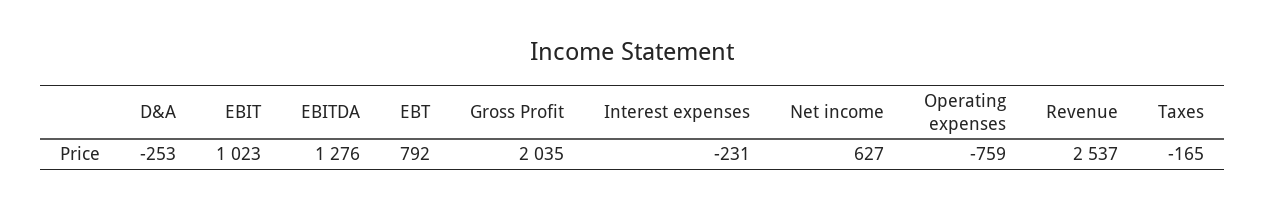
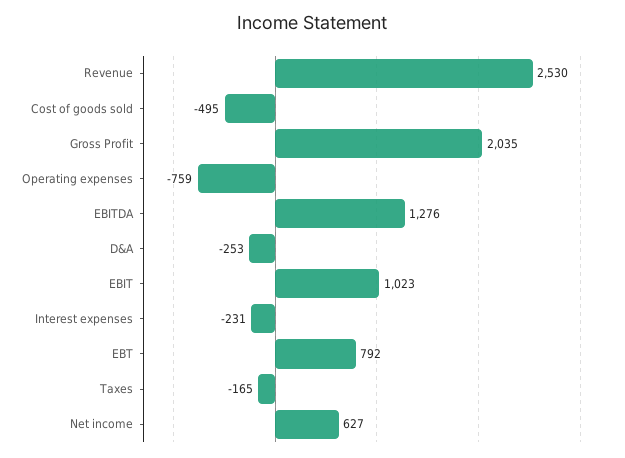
  {
    "D&A": -253,
    "EBIT": 1023,
    "EBITDA": 1276,
    "EBT": 792,
    "Gross Profit": 2035,
    "Interest expenses": -231,
    "Net income": 627,
    "Operating expenses": -759,
-   "Revenue": 2537,
+   "Revenue": 2530,
-   "Taxes": -165
+   "Taxes": -165,
+   "Cost of goods sold": -495
  }

